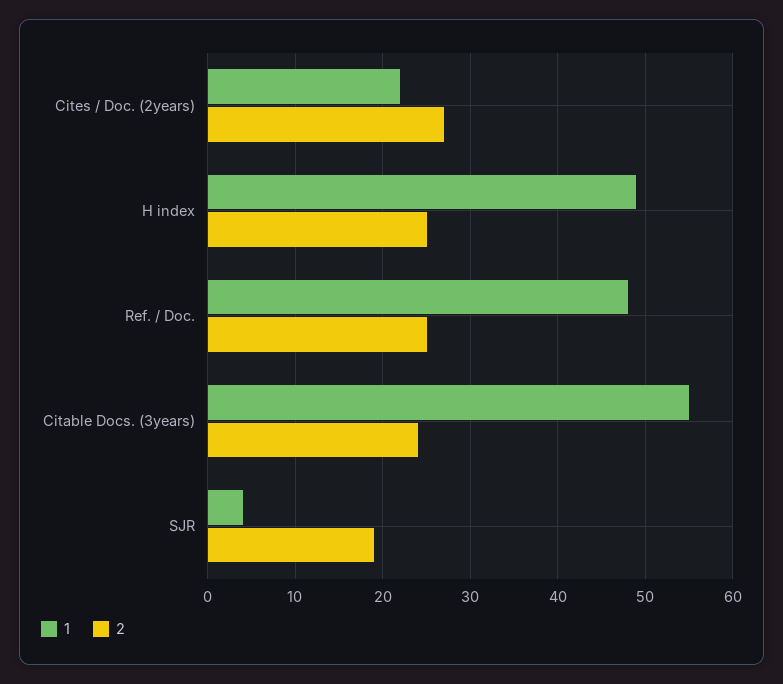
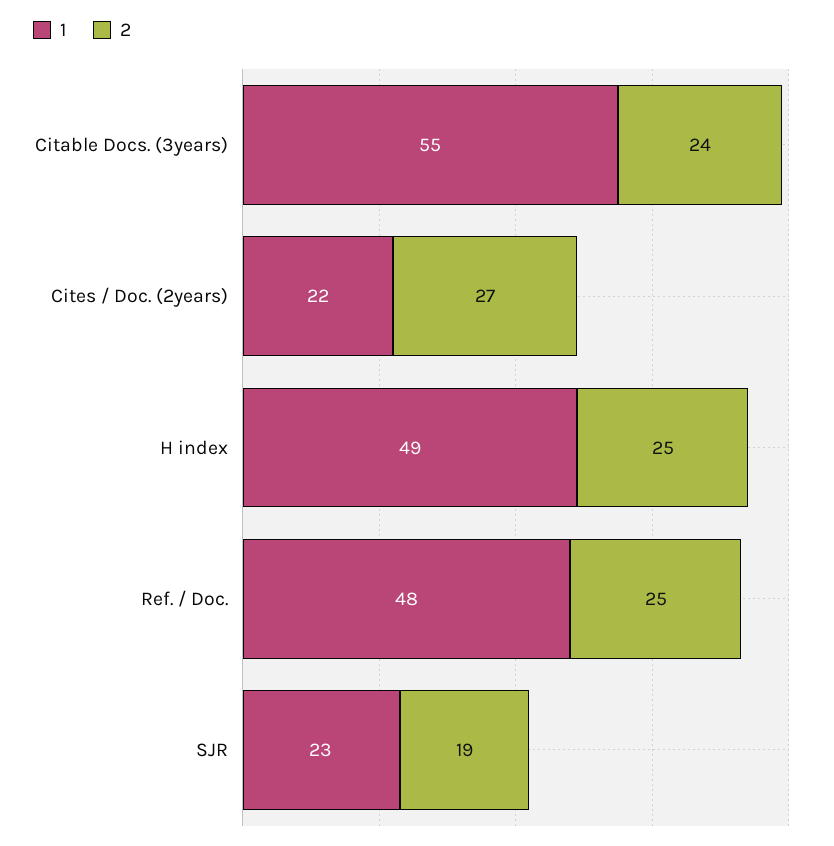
  {
    "1": {
      "Cites / Doc. (2years)": 22,
      "H index": 49,
      "Ref. / Doc.": 48,
      "Citable Docs. (3years)": 55,
-     "SJR": 4
+     "SJR": 23
    },
    "2": {
      "Cites / Doc. (2years)": 27,
      "H index": 25,
      "Ref. / Doc.": 25,
      "Citable Docs. (3years)": 24,
      "SJR": 19
    }
  }

